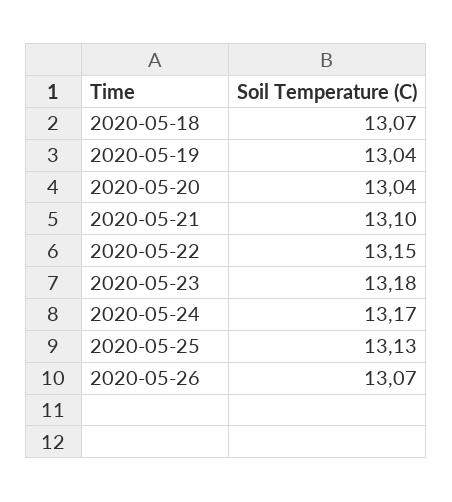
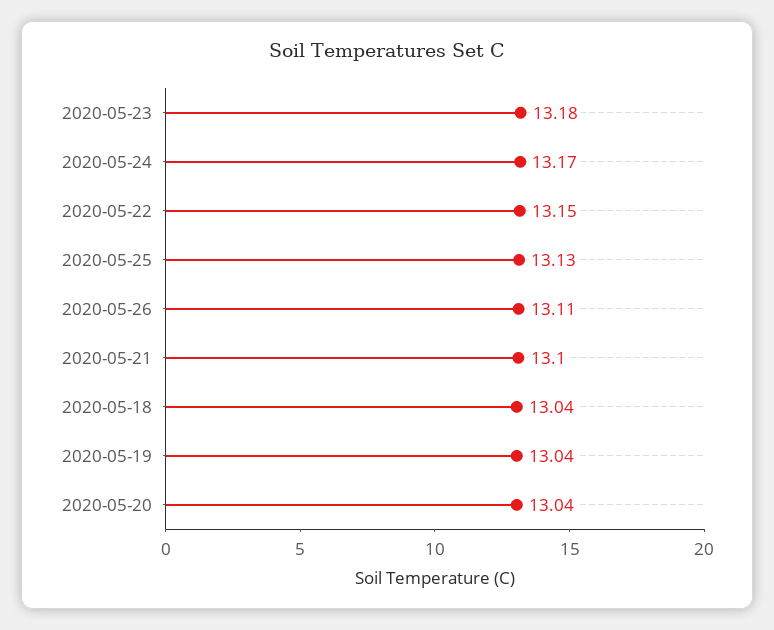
  {
-   "2020-05-18": 13.07,
+   "2020-05-18": 13.04,
    "2020-05-19": 13.04,
    "2020-05-20": 13.04,
    "2020-05-21": 13.1,
    "2020-05-22": 13.15,
    "2020-05-23": 13.18,
    "2020-05-24": 13.17,
    "2020-05-25": 13.13,
-   "2020-05-26": 13.07
+   "2020-05-26": 13.11
  }

